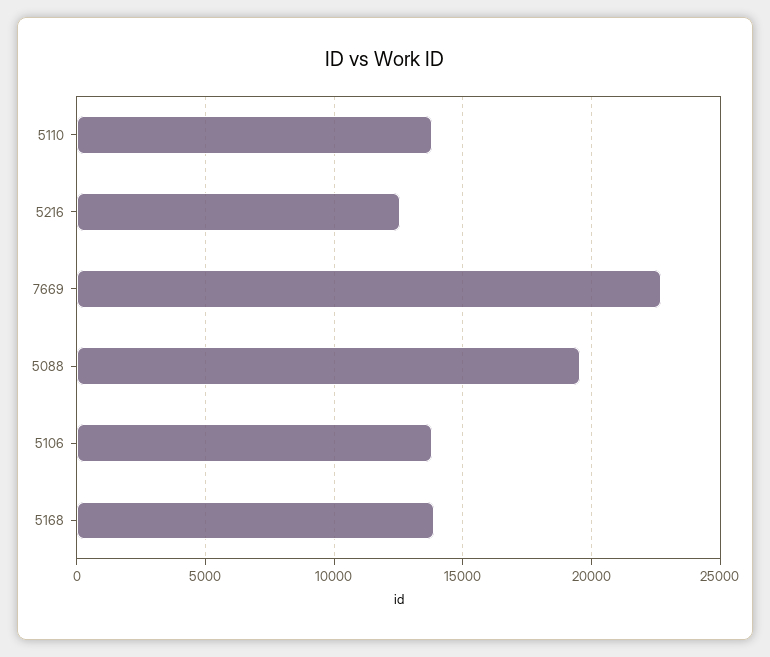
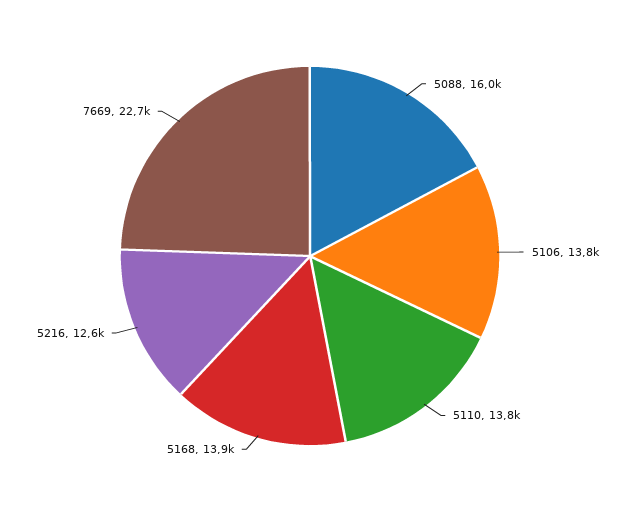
  {
    "5110": 13800,
    "5216": 12600,
    "7669": 22700,
-   "5088": 19500,
+   "5088": 16000,
    "5106": 13800,
    "5168": 13900
  }

